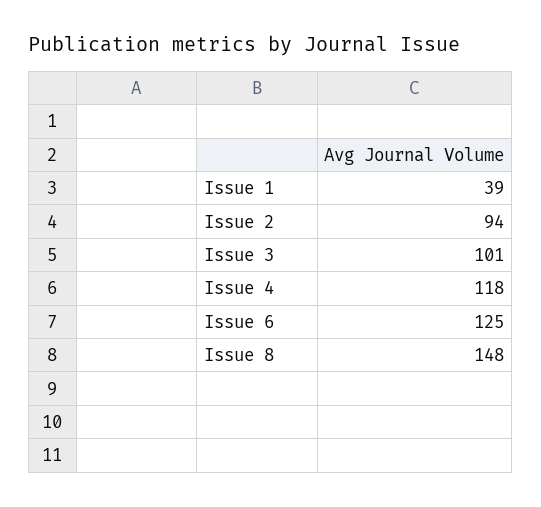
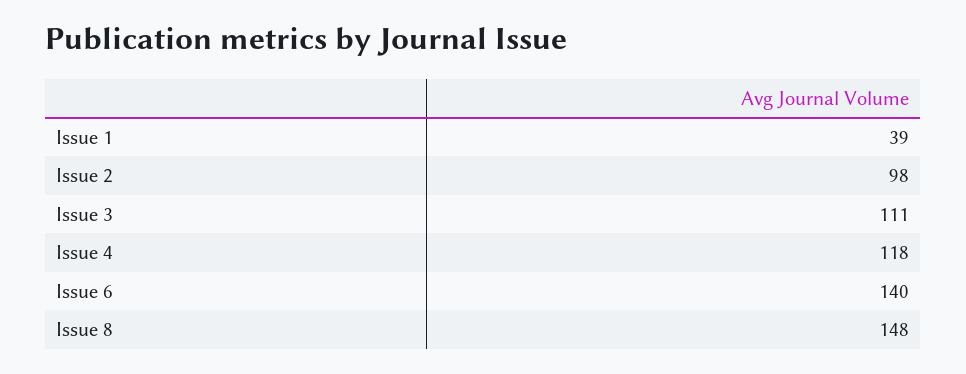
  {
    "Issue 1": 39,
-   "Issue 2": 94,
+   "Issue 2": 98,
-   "Issue 3": 101,
+   "Issue 3": 111,
    "Issue 4": 118,
-   "Issue 6": 125,
+   "Issue 6": 140,
    "Issue 8": 148
  }

